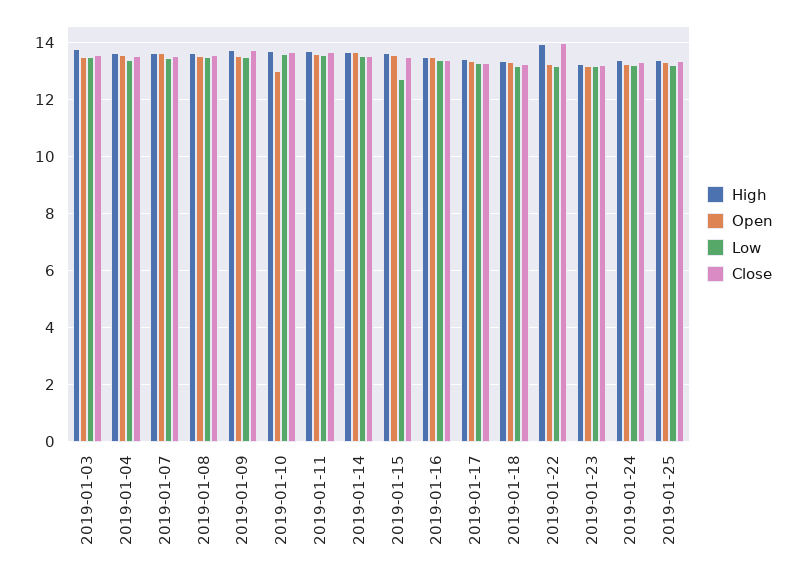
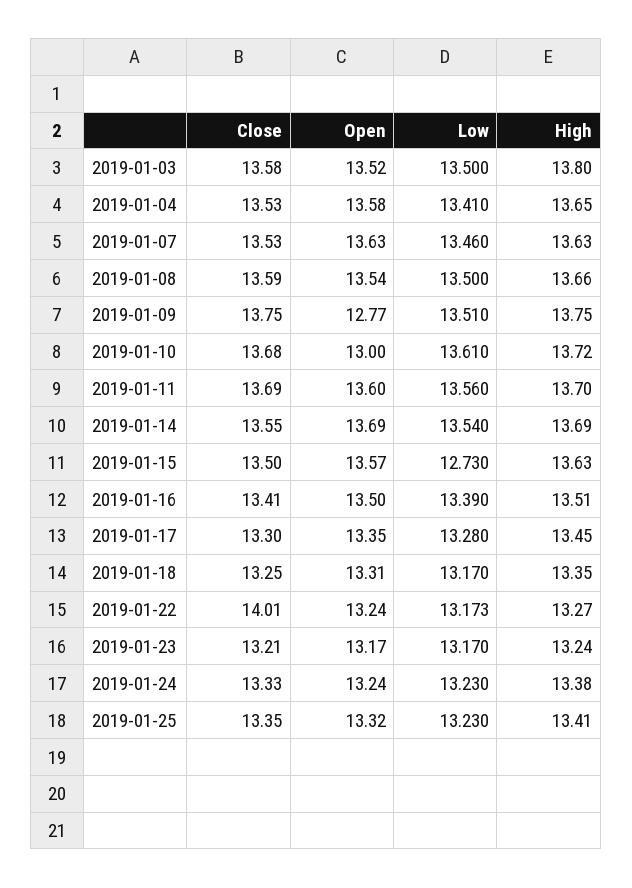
  {
    "High": {
      "2019-01-03": 13.8,
      "2019-01-04": 13.65,
      "2019-01-07": 13.63,
      "2019-01-08": 13.66,
      "2019-01-09": 13.75,
      "2019-01-10": 13.72,
      "2019-01-11": 13.7,
      "2019-01-14": 13.69,
      "2019-01-15": 13.63,
      "2019-01-16": 13.51,
      "2019-01-17": 13.45,
      "2019-01-18": 13.35,
-     "2019-01-22": 14,
+     "2019-01-22": 13.27,
      "2019-01-23": 13.24,
      "2019-01-24": 13.38,
      "2019-01-25": 13.41
    },
    "Open": {
      "2019-01-03": 13.52,
      "2019-01-04": 13.58,
      "2019-01-07": 13.63,
      "2019-01-08": 13.54,
-     "2019-01-09": 13.5,
+     "2019-01-09": 12.77,
      "2019-01-10": 13,
      "2019-01-11": 13.6,
      "2019-01-14": 13.69,
      "2019-01-15": 13.57,
      "2019-01-16": 13.5,
      "2019-01-17": 13.35,
      "2019-01-18": 13.31,
      "2019-01-22": 13.24,
      "2019-01-23": 13.17,
      "2019-01-24": 13.24,
      "2019-01-25": 13.32
    },
    "Low": {
      "2019-01-03": 13.5,
      "2019-01-04": 13.41,
      "2019-01-07": 13.46,
      "2019-01-08": 13.5,
      "2019-01-09": 13.51,
      "2019-01-10": 13.61,
      "2019-01-11": 13.56,
      "2019-01-14": 13.54,
      "2019-01-15": 12.73,
      "2019-01-16": 13.39,
      "2019-01-17": 13.28,
      "2019-01-18": 13.17,
      "2019-01-22": 13.173,
      "2019-01-23": 13.17,
      "2019-01-24": 13.23,
      "2019-01-25": 13.23
    },
    "Close": {
      "2019-01-03": 13.58,
      "2019-01-04": 13.53,
      "2019-01-07": 13.53,
      "2019-01-08": 13.59,
      "2019-01-09": 13.75,
      "2019-01-10": 13.68,
      "2019-01-11": 13.69,
      "2019-01-14": 13.55,
      "2019-01-15": 13.5,
      "2019-01-16": 13.41,
      "2019-01-17": 13.3,
      "2019-01-18": 13.25,
      "2019-01-22": 14.01,
      "2019-01-23": 13.21,
      "2019-01-24": 13.33,
      "2019-01-25": 13.35
    }
  }

